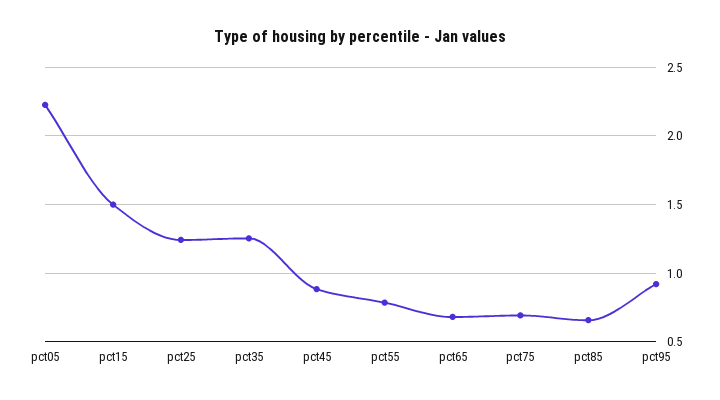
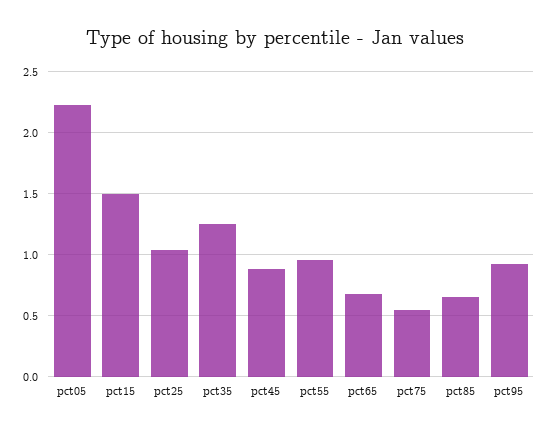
  {
    "pct05": 2.25,
    "pct15": 1.5,
-   "pct25": 1.25,
+   "pct25": 1.05,
    "pct35": 1.25,
    "pct45": 0.9,
-   "pct55": 0.8,
+   "pct55": 0.95,
    "pct65": 0.7,
-   "pct75": 0.7,
+   "pct75": 0.55,
    "pct85": 0.65,
    "pct95": 0.9
  }

